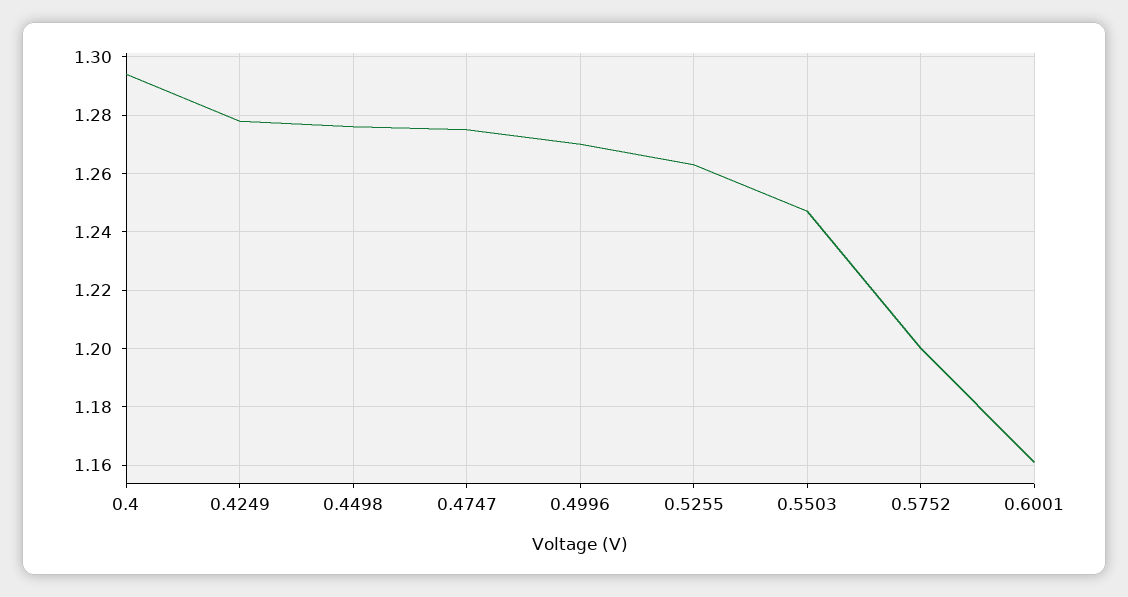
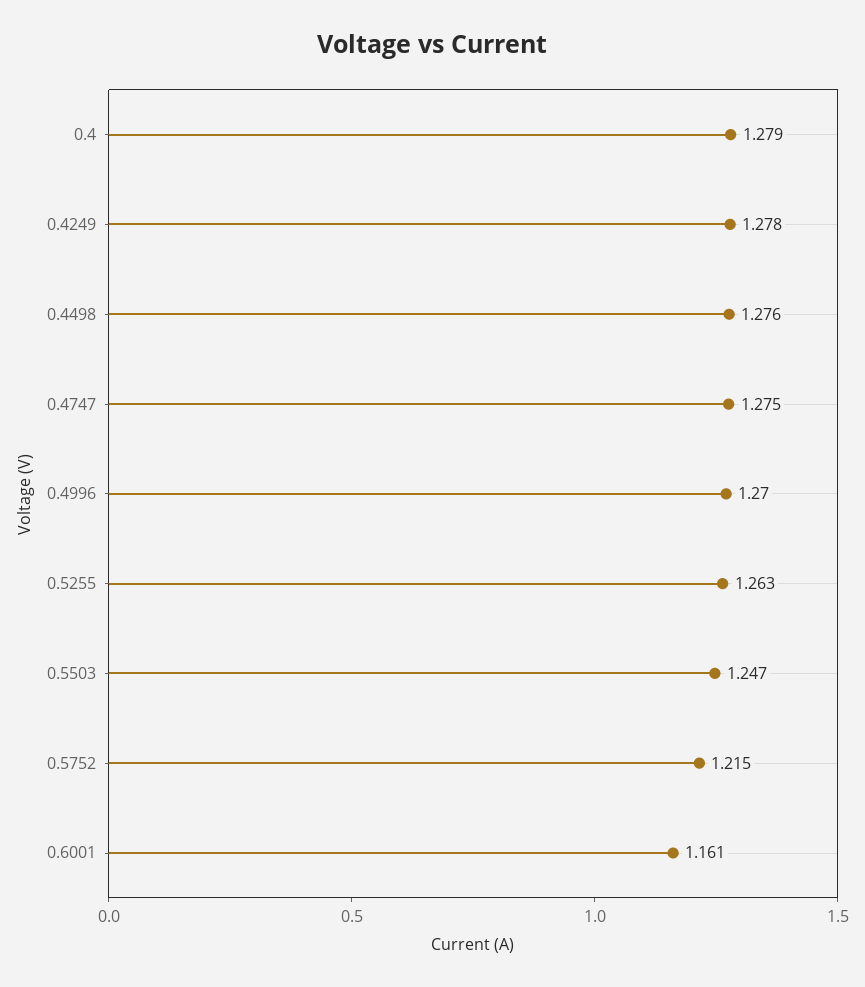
  {
-   "0.4": 1.295,
+   "0.4": 1.279,
    "0.4249": 1.278,
    "0.4498": 1.276,
    "0.4747": 1.275,
    "0.4996": 1.27,
    "0.5255": 1.263,
    "0.5503": 1.247,
-   "0.5752": 1.2,
+   "0.5752": 1.215,
    "0.6001": 1.161
  }

